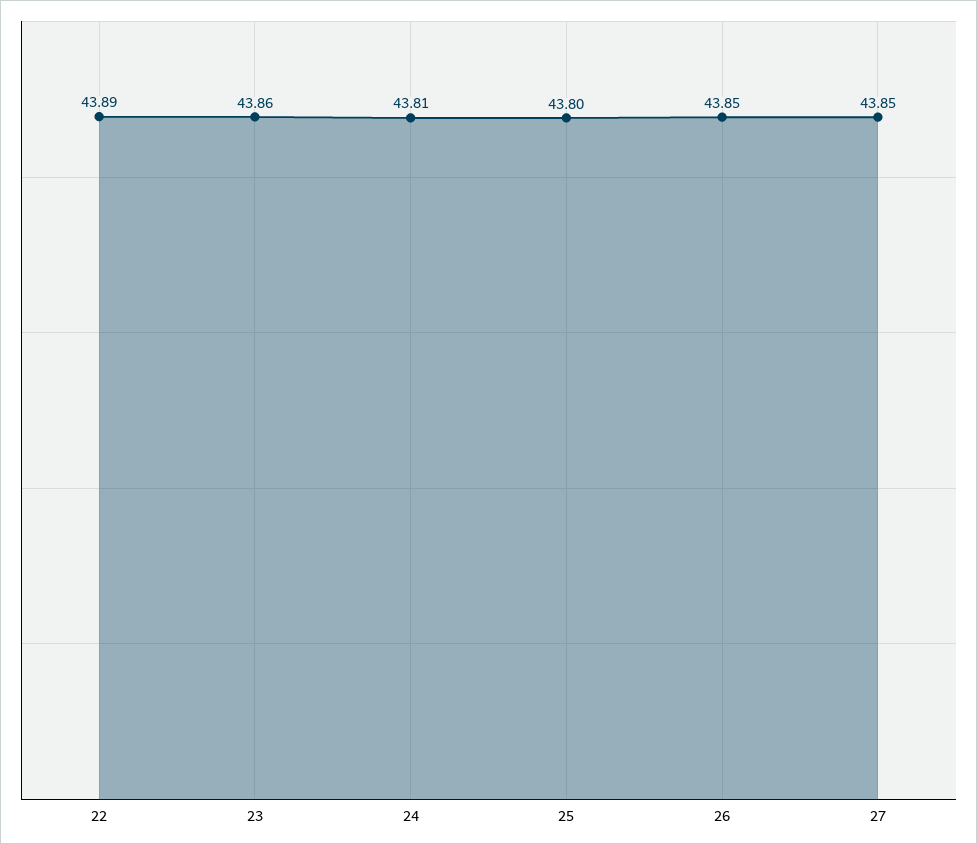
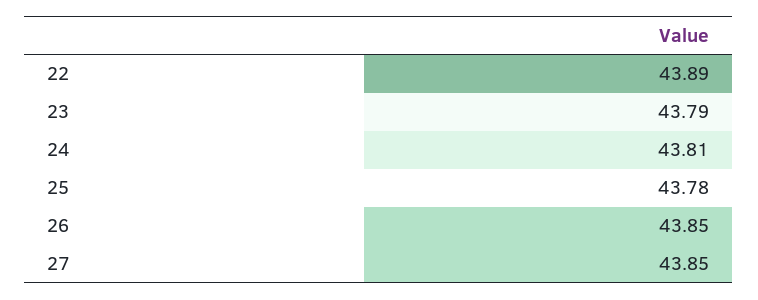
  {
    "22": 43.89,
-   "23": 43.86,
+   "23": 43.79,
    "24": 43.81,
-   "25": 43.8,
+   "25": 43.78,
    "26": 43.85,
    "27": 43.85
  }

